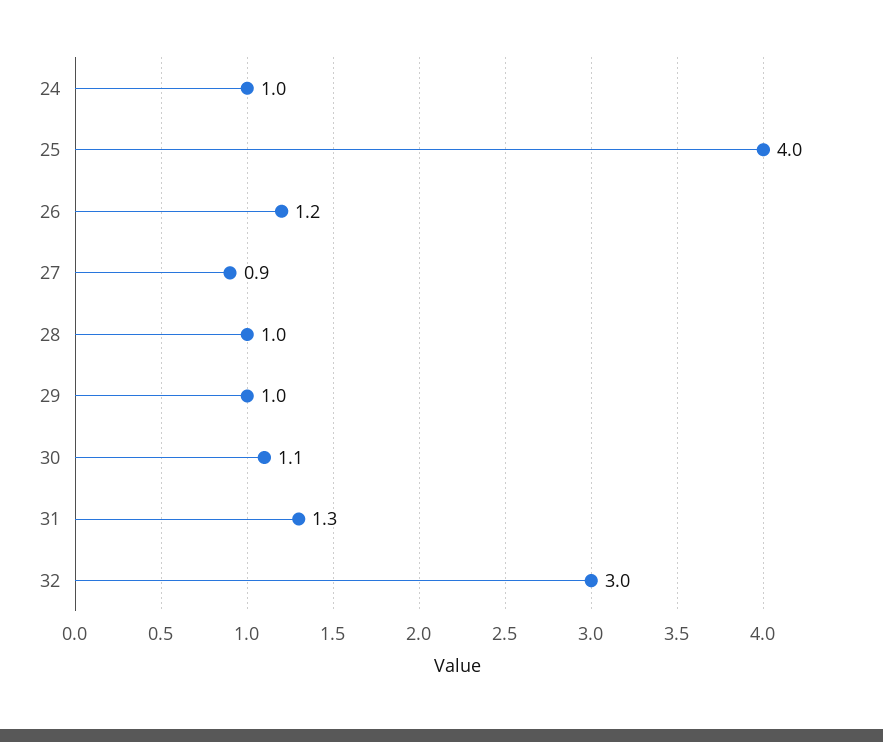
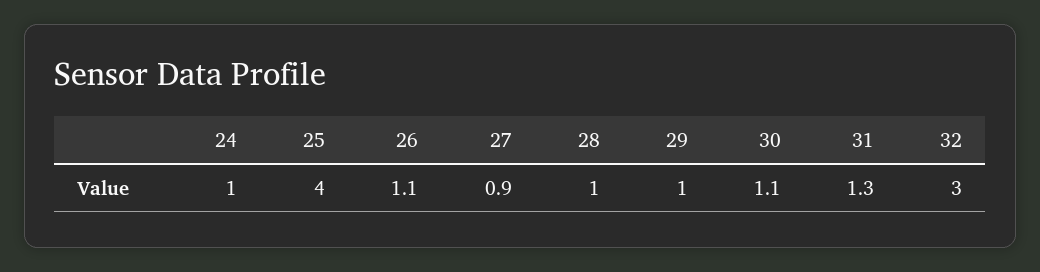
  {
    "24": 1,
    "25": 4,
-   "26": 1.2,
+   "26": 1.1,
    "27": 0.9,
    "28": 1,
    "29": 1,
    "30": 1.1,
    "31": 1.3,
    "32": 3
  }

